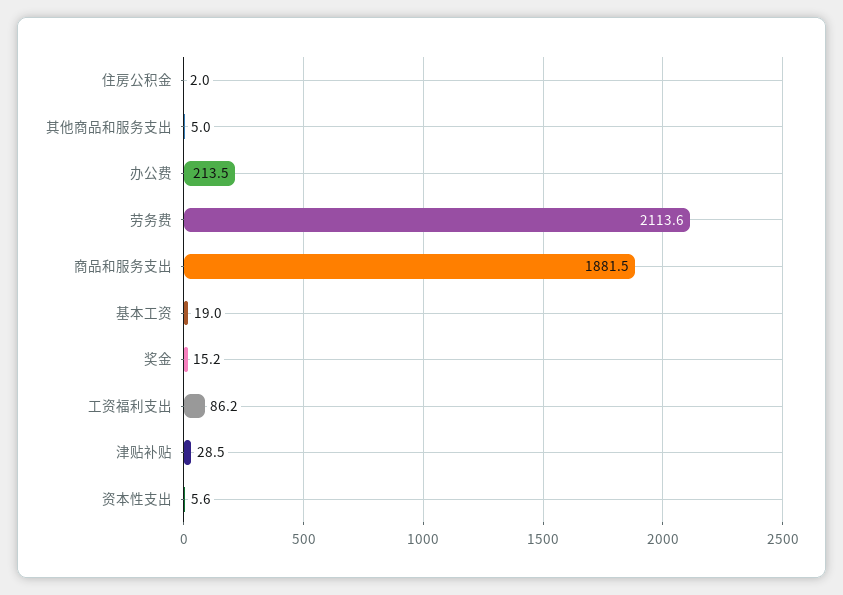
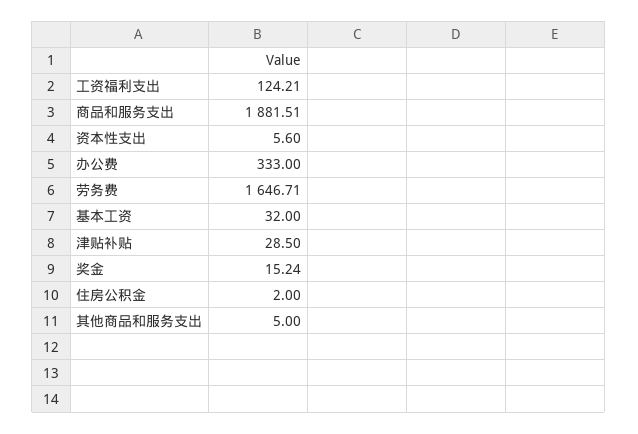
  {
    "住房公积金": 2,
    "其他商品和服务支出": 5,
-   "办公费": 213.5,
+   "办公费": 333,
-   "劳务费": 2113.6,
+   "劳务费": 1646.71,
    "商品和服务支出": 1881.51,
-   "基本工资": 19,
+   "基本工资": 32,
    "奖金": 15.24,
-   "工资福利支出": 86.2,
+   "工资福利支出": 124.21,
    "津贴补贴": 28.5,
    "资本性支出": 5.6
  }

